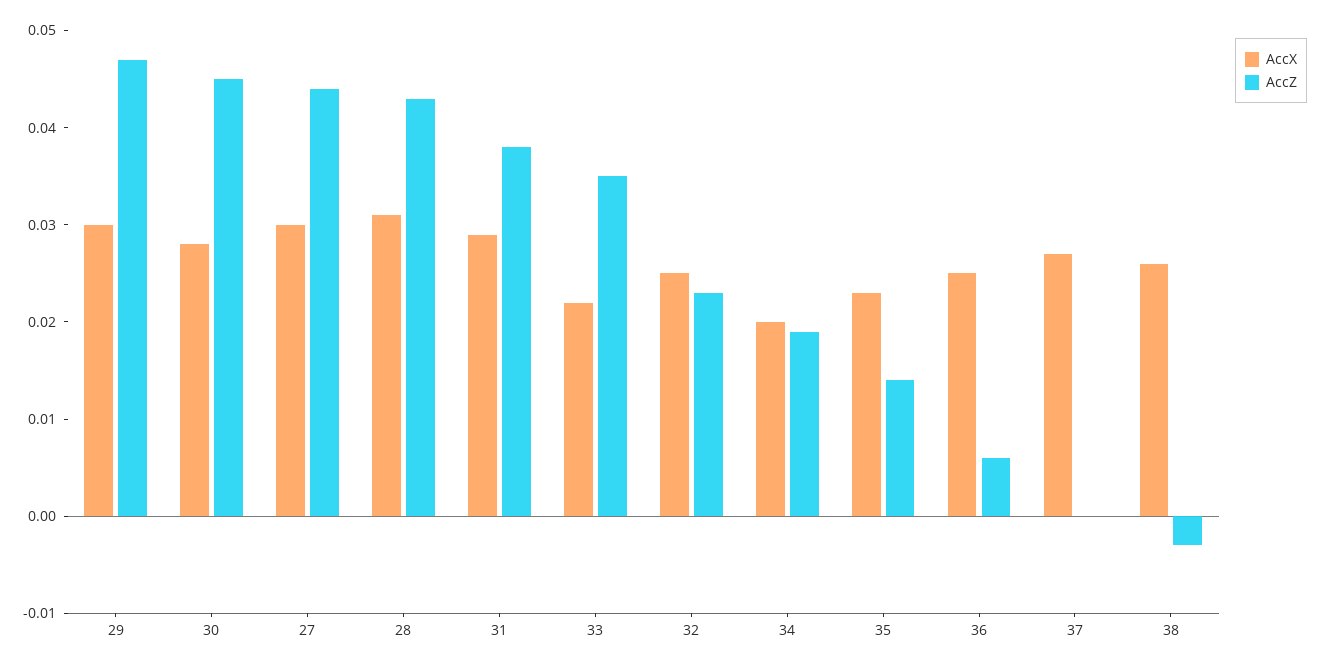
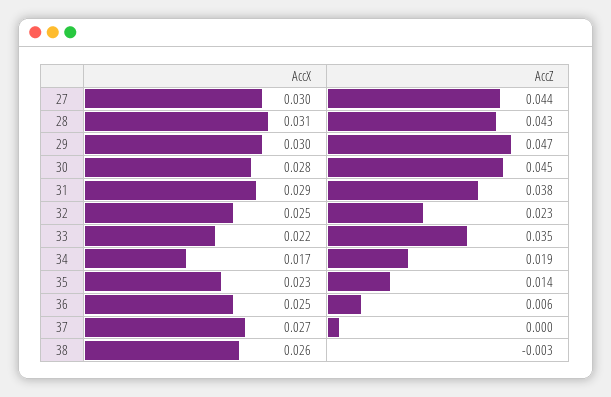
  {
    "AccX": {
      "29": 0.03,
      "30": 0.028,
      "27": 0.03,
      "28": 0.031,
      "31": 0.029,
      "33": 0.022,
      "32": 0.025,
-     "34": 0.02,
+     "34": 0.017,
      "35": 0.023,
      "36": 0.025,
      "37": 0.027,
      "38": 0.026
    },
    "AccZ": {
      "29": 0.047,
      "30": 0.045,
      "27": 0.044,
      "28": 0.043,
      "31": 0.038,
      "33": 0.035,
      "32": 0.023,
      "34": 0.019,
      "35": 0.014,
      "36": 0.006,
      "37": 0,
      "38": -0.003
    }
  }

